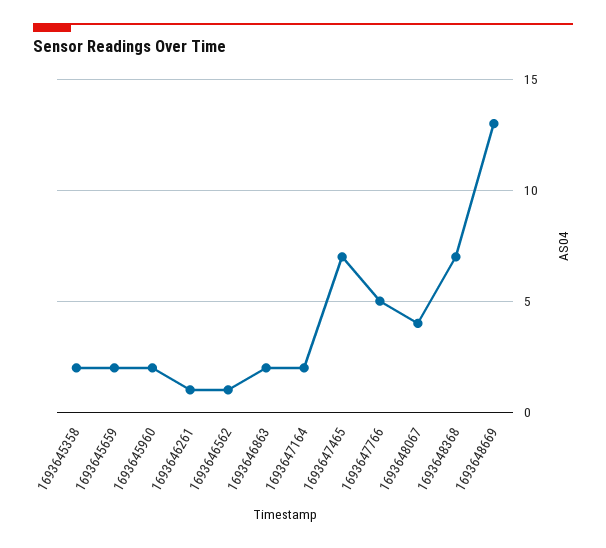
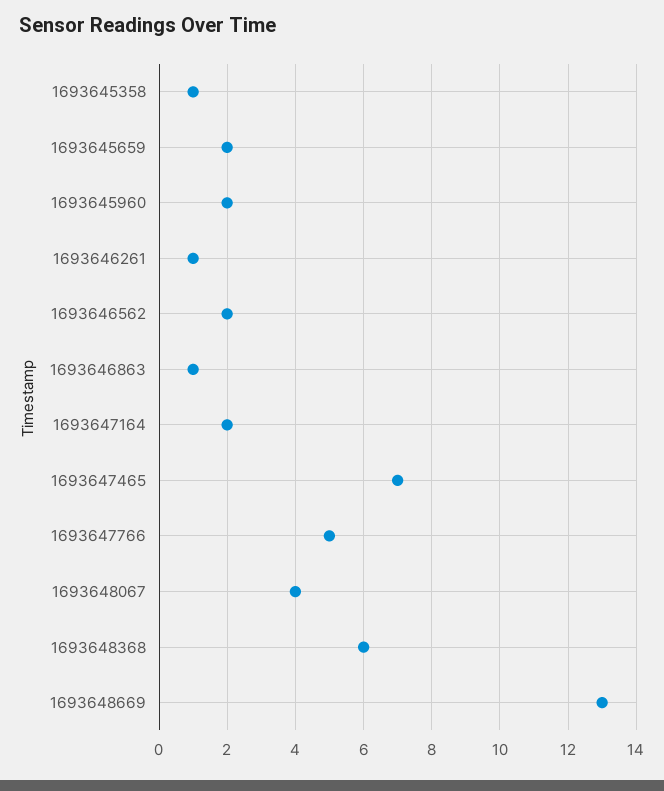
  {
-   "1693645358": 2,
+   "1693645358": 1,
    "1693645659": 2,
    "1693645960": 2,
    "1693646261": 1,
-   "1693646562": 1,
+   "1693646562": 2,
-   "1693646863": 2,
+   "1693646863": 1,
    "1693647164": 2,
    "1693647465": 7,
    "1693647766": 5,
    "1693648067": 4,
-   "1693648368": 7,
+   "1693648368": 6,
    "1693648669": 13
  }

